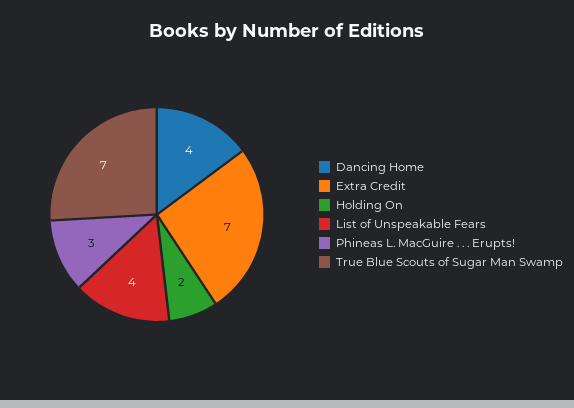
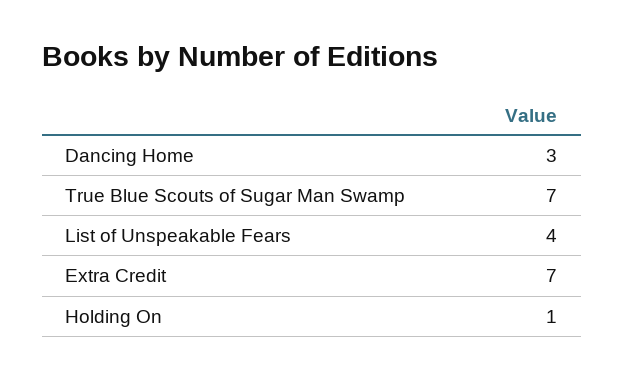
  {
-   "Dancing Home": 4,
+   "Dancing Home": 3,
    "Extra Credit": 7,
-   "Holding On": 2,
+   "Holding On": 1,
    "List of Unspeakable Fears": 4,
-   "Phineas L. MacGuire . . . Erupts!": 3,
    "True Blue Scouts of Sugar Man Swamp": 7
  }

